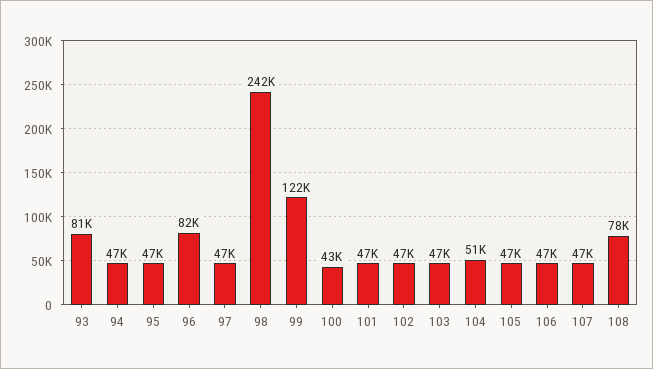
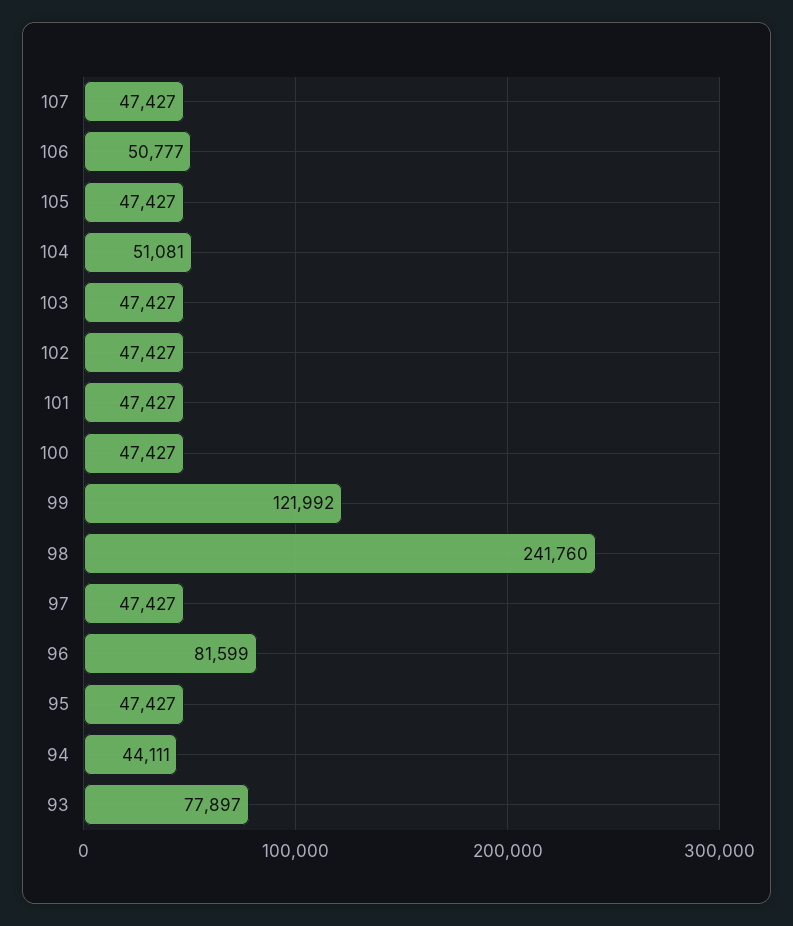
  {
-   "93": 81000,
+   "93": 77897,
-   "94": 47000,
+   "94": 44111,
    "95": 47427,
    "96": 81599,
    "97": 47427,
    "98": 241760,
    "99": 121992,
-   "100": 43000,
+   "100": 47427,
    "101": 47427,
    "102": 47427,
    "103": 47427,
    "104": 51081,
    "105": 47427,
-   "106": 47000,
+   "106": 50777,
-   "107": 47427,
+   "107": 47427
-   "108": 78000
  }

